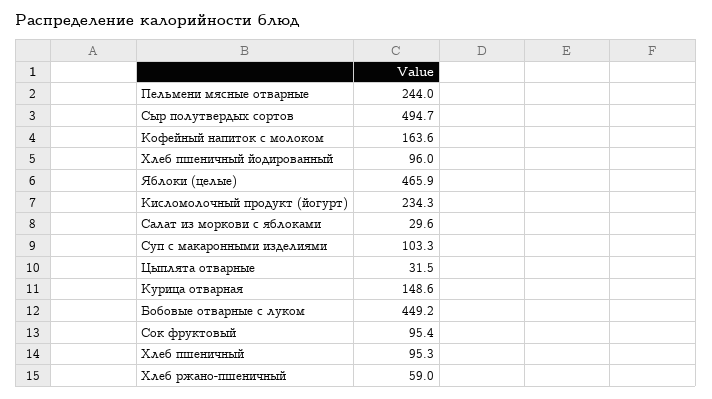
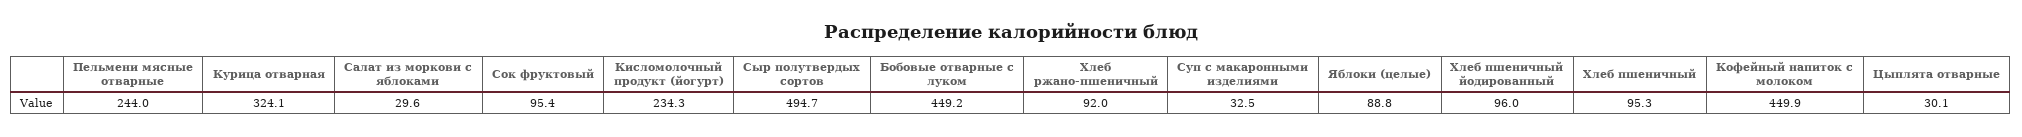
  {
    "Пельмени мясные отварные": 244,
    "Сыр полутвердых сортов": 494.7,
-   "Кофейный напиток с молоком": 163.6,
+   "Кофейный напиток с молоком": 449.9,
    "Хлеб пшеничный йодированный": 96,
-   "Яблоки (целые)": 465.9,
+   "Яблоки (целые)": 88.8,
    "Кисломолочный продукт (йогурт)": 234.3,
    "Салат из моркови с яблоками": 29.6,
-   "Суп с макаронными изделиями": 103.3,
+   "Суп с макаронными изделиями": 32.5,
-   "Цыплята отварные": 31.5,
+   "Цыплята отварные": 30.1,
-   "Курица отварная": 148.6,
+   "Курица отварная": 324.1,
    "Бобовые отварные с луком": 449.2,
    "Сок фруктовый": 95.4,
    "Хлеб пшеничный": 95.3,
-   "Хлеб ржано-пшеничный": 59
+   "Хлеб ржано-пшеничный": 92
  }

